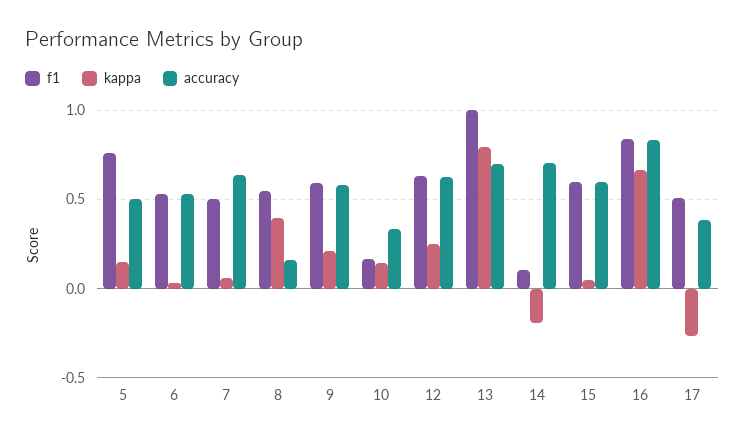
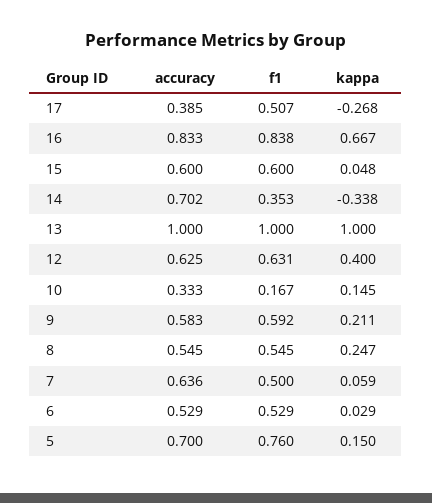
  {
    "f1": {
      "5": 0.76,
      "6": 0.529,
      "7": 0.5,
      "8": 0.545,
      "9": 0.592,
      "10": 0.167,
      "12": 0.631,
      "13": 1,
-     "14": 0.1,
+     "14": 0.353,
      "15": 0.6,
      "16": 0.838,
      "17": 0.507
    },
    "kappa": {
      "5": 0.15,
      "6": 0.029,
      "7": 0.059,
-     "8": 0.4,
+     "8": 0.247,
      "9": 0.211,
      "10": 0.145,
-     "12": 0.25,
+     "12": 0.4,
-     "13": 0.8,
+     "13": 1,
-     "14": -0.2,
+     "14": -0.338,
      "15": 0.048,
      "16": 0.667,
      "17": -0.268
    },
    "accuracy": {
-     "5": 0.5,
+     "5": 0.7,
      "6": 0.529,
      "7": 0.636,
-     "8": 0.15,
+     "8": 0.545,
      "9": 0.583,
      "10": 0.333,
      "12": 0.625,
-     "13": 0.7,
+     "13": 1,
      "14": 0.702,
      "15": 0.6,
      "16": 0.833,
      "17": 0.385
    }
  }

